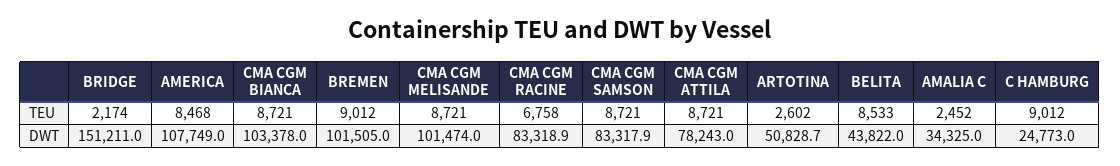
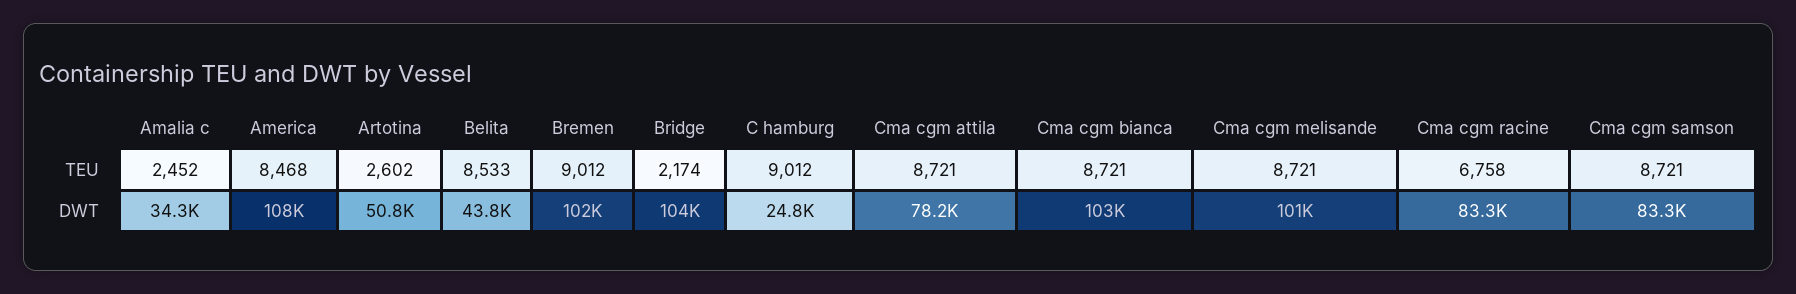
  {
    "BRIDGE": {
      "TEU": 2174,
-     "DWT": 151211
+     "DWT": 104000
    },
    "AMERICA": {
      "TEU": 8468,
      "DWT": 107749
    },
    "CMA CGM BIANCA": {
      "TEU": 8721,
      "DWT": 103378
    },
    "BREMEN": {
      "TEU": 9012,
      "DWT": 101505
    },
    "CMA CGM MELISANDE": {
      "TEU": 8721,
      "DWT": 101474
    },
    "CMA CGM RACINE": {
      "TEU": 6758,
      "DWT": 83318.9
    },
    "CMA CGM SAMSON": {
      "TEU": 8721,
      "DWT": 83317.9
    },
    "CMA CGM ATTILA": {
      "TEU": 8721,
      "DWT": 78243
    },
    "ARTOTINA": {
      "TEU": 2602,
      "DWT": 50828.7
    },
    "BELITA": {
      "TEU": 8533,
      "DWT": 43822
    },
    "AMALIA C": {
      "TEU": 2452,
      "DWT": 34325
    },
    "C HAMBURG": {
      "TEU": 9012,
      "DWT": 24773
    }
  }

